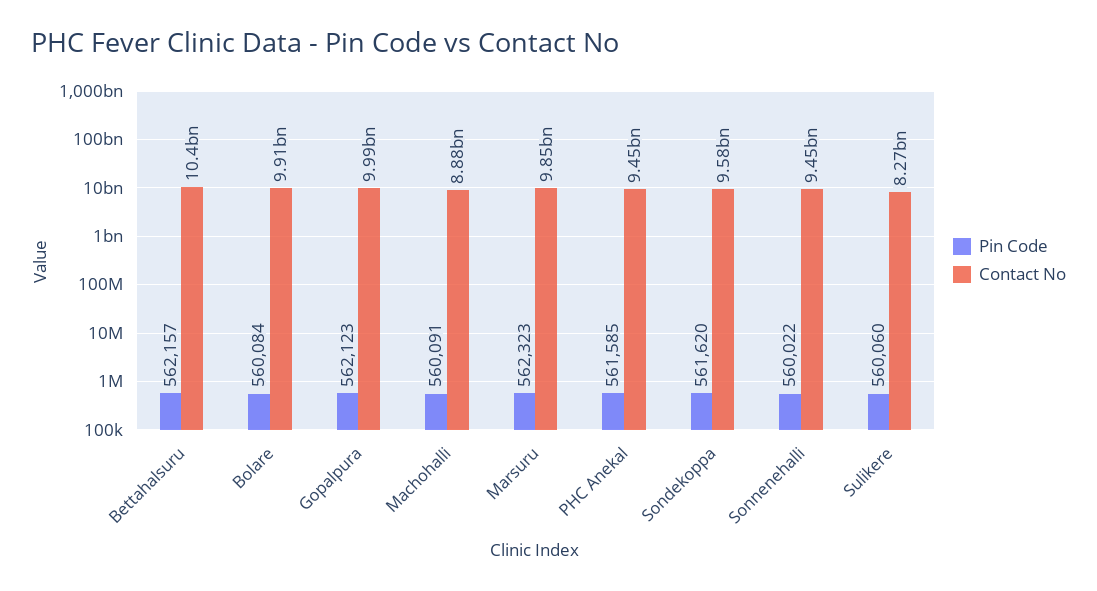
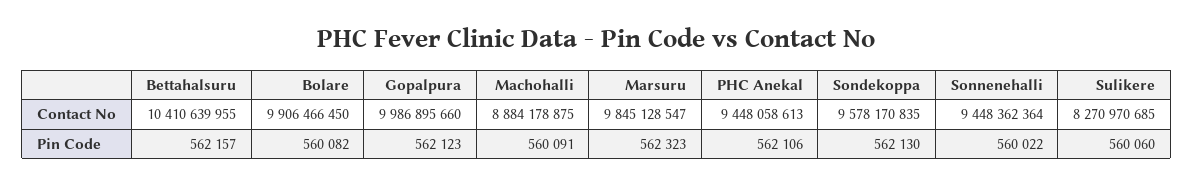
  {
    "Pin Code": {
      "Bettahalsuru": 562157,
-     "Bolare": 560084,
+     "Bolare": 560082,
      "Gopalpura": 562123,
      "Machohalli": 560091,
      "Marsuru": 562323,
-     "PHC Anekal": 561585,
+     "PHC Anekal": 562106,
-     "Sondekoppa": 561620,
+     "Sondekoppa": 562130,
      "Sonnenehalli": 560022,
      "Sulikere": 560060
    },
    "Contact No": {
      "Bettahalsuru": 10410639955,
      "Bolare": 9906466450,
      "Gopalpura": 9986895660,
      "Machohalli": 8884178875,
      "Marsuru": 9845128547,
      "PHC Anekal": 9448058613,
      "Sondekoppa": 9578170835,
      "Sonnenehalli": 9448362364,
      "Sulikere": 8270970685
    }
  }

